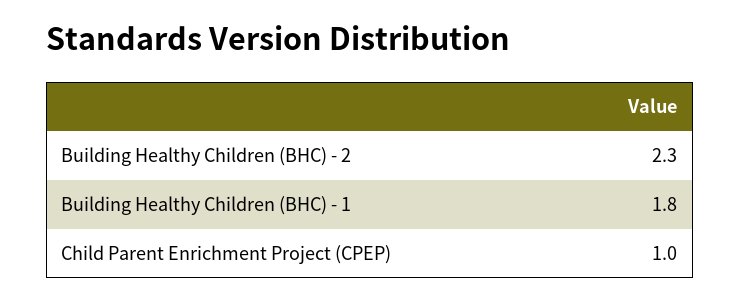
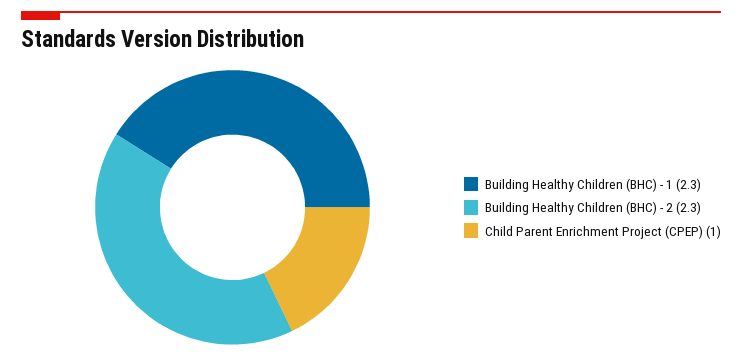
  {
    "Building Healthy Children (BHC) - 2": 2.3,
-   "Building Healthy Children (BHC) - 1": 1.8,
+   "Building Healthy Children (BHC) - 1": 2.3,
    "Child Parent Enrichment Project (CPEP)": 1
  }

